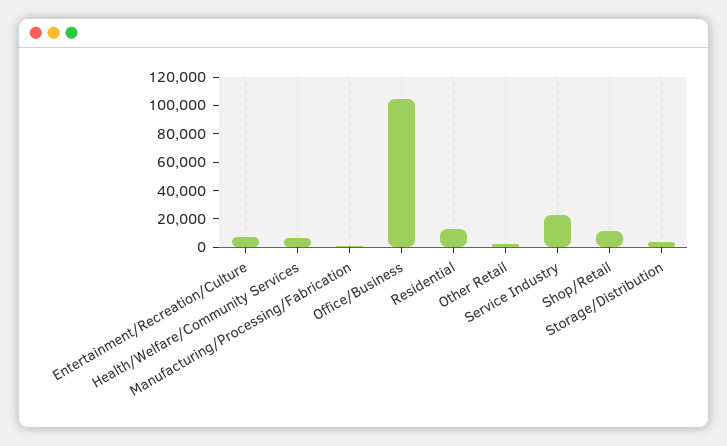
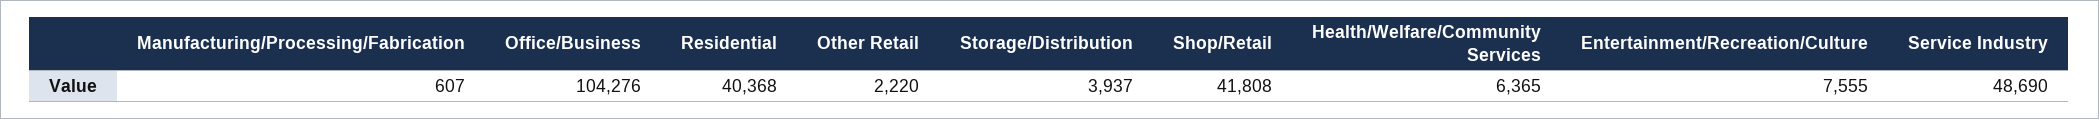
  {
    "Entertainment/Recreation/Culture": 7555,
    "Health/Welfare/Community Services": 6365,
    "Manufacturing/Processing/Fabrication": 607,
    "Office/Business": 104276,
-   "Residential": 10000,
+   "Residential": 40368,
    "Other Retail": 2220,
-   "Service Industry": 20000,
+   "Service Industry": 48690,
-   "Shop/Retail": 10000,
+   "Shop/Retail": 41808,
    "Storage/Distribution": 3937
  }

